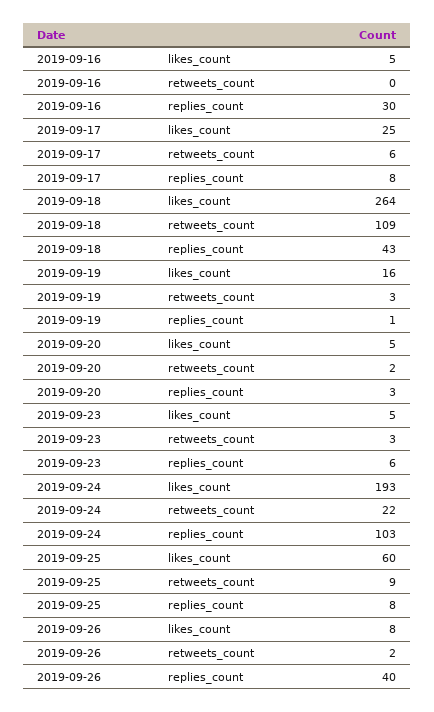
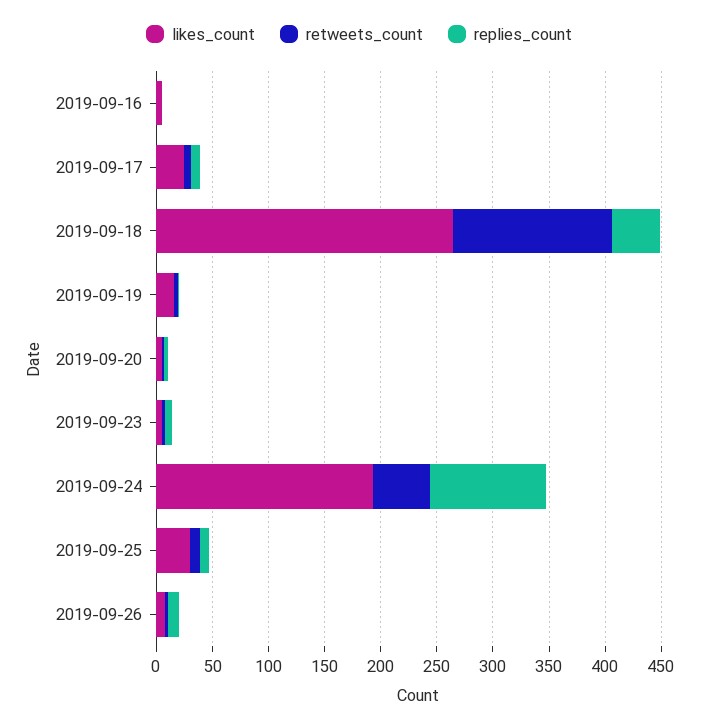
  {
    "likes_count": {
      "2019-09-16": 5,
      "2019-09-17": 25,
      "2019-09-18": 264,
      "2019-09-19": 16,
      "2019-09-20": 5,
      "2019-09-23": 5,
      "2019-09-24": 193,
-     "2019-09-25": 60,
+     "2019-09-25": 30,
      "2019-09-26": 8
    },
    "retweets_count": {
      "2019-09-16": 0,
      "2019-09-17": 6,
-     "2019-09-18": 109,
+     "2019-09-18": 140,
      "2019-09-19": 3,
      "2019-09-20": 2,
      "2019-09-23": 3,
-     "2019-09-24": 22,
+     "2019-09-24": 50,
      "2019-09-25": 9,
      "2019-09-26": 2
    },
    "replies_count": {
-     "2019-09-16": 30,
+     "2019-09-16": 0,
      "2019-09-17": 8,
      "2019-09-18": 43,
      "2019-09-19": 1,
      "2019-09-20": 3,
      "2019-09-23": 6,
      "2019-09-24": 103,
      "2019-09-25": 8,
-     "2019-09-26": 40
+     "2019-09-26": 10
    }
  }

